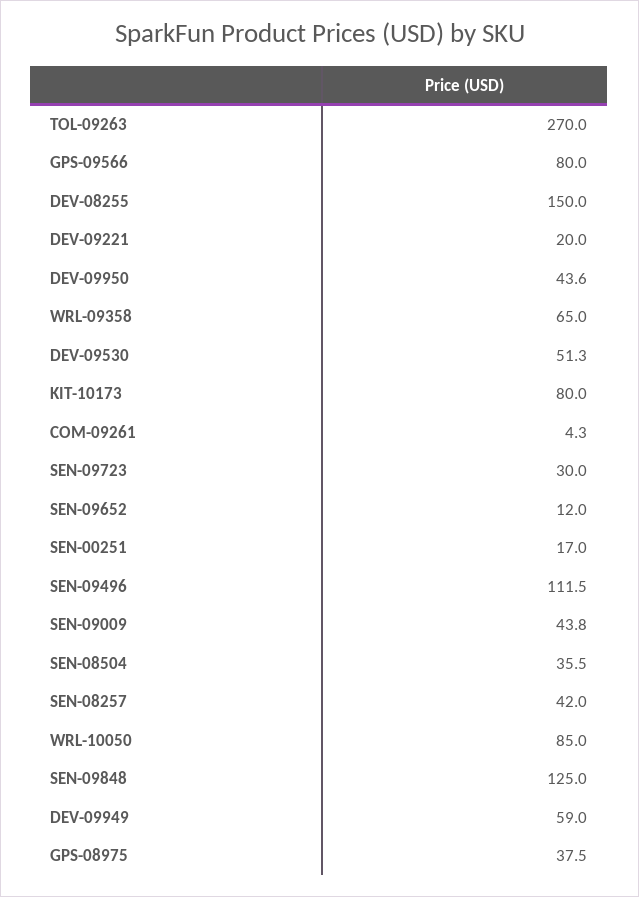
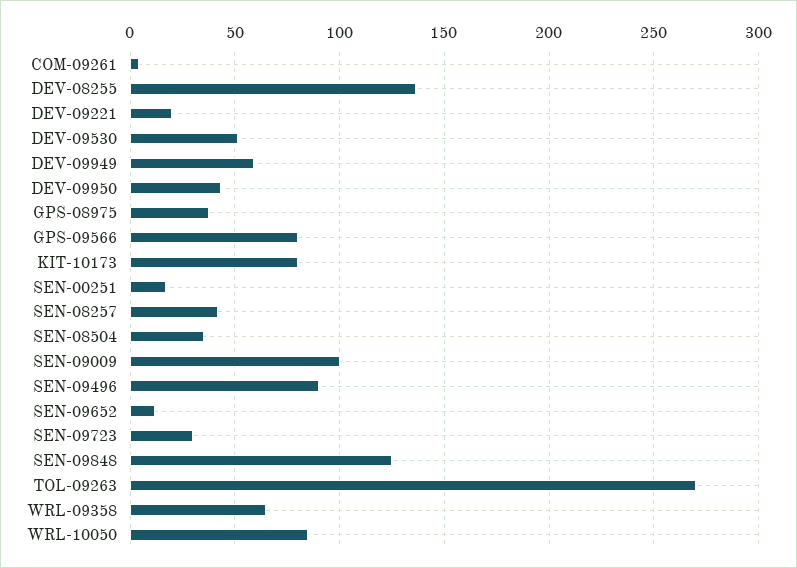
  {
    "TOL-09263": 270,
    "GPS-09566": 80,
-   "DEV-08255": 150,
+   "DEV-08255": 135,
    "DEV-09221": 20,
    "DEV-09950": 43.6,
    "WRL-09358": 65,
    "DEV-09530": 51.3,
    "KIT-10173": 80,
    "COM-09261": 4.3,
    "SEN-09723": 30,
    "SEN-09652": 12,
    "SEN-00251": 17,
-   "SEN-09496": 111.5,
+   "SEN-09496": 90,
-   "SEN-09009": 43.8,
+   "SEN-09009": 100,
    "SEN-08504": 35.5,
    "SEN-08257": 42,
    "WRL-10050": 85,
    "SEN-09848": 125,
    "DEV-09949": 59,
    "GPS-08975": 37.5
  }

